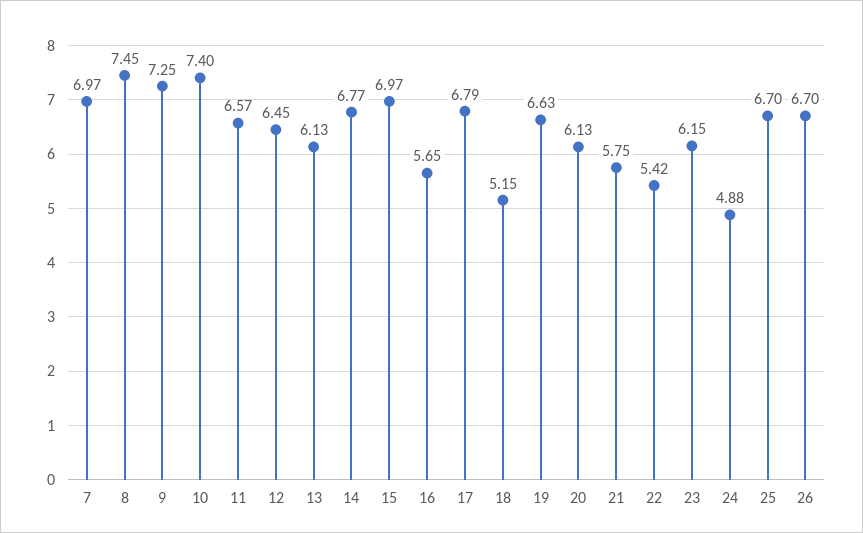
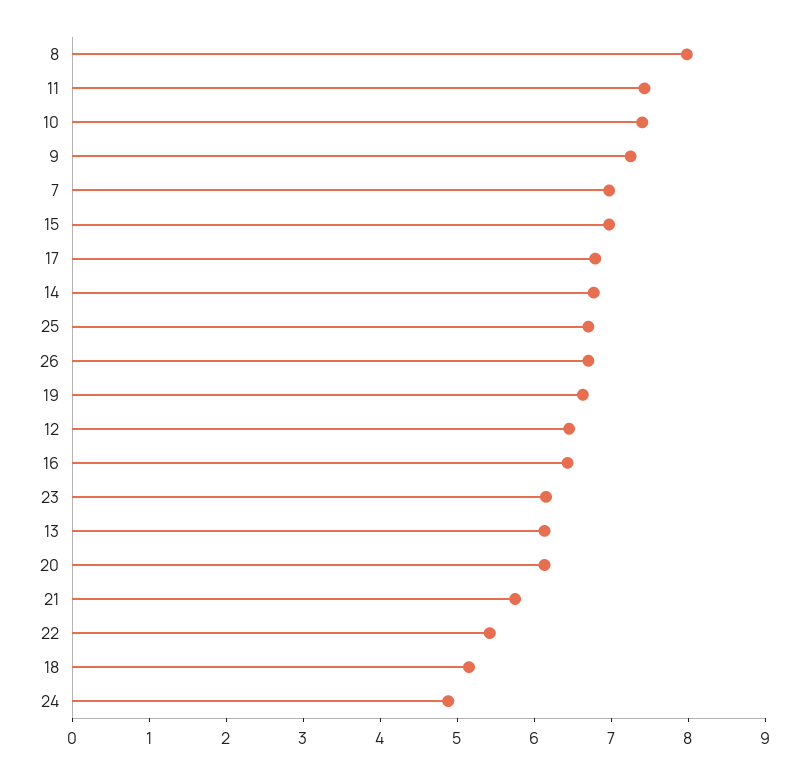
  {
    "7": 6.97,
-   "8": 7.45,
+   "8": 8,
    "9": 7.25,
    "10": 7.4,
-   "11": 6.57,
+   "11": 7.4,
    "12": 6.45,
    "13": 6.13,
    "14": 6.77,
    "15": 6.97,
-   "16": 5.65,
+   "16": 6.4,
    "17": 6.79,
    "18": 5.15,
    "19": 6.63,
    "20": 6.13,
    "21": 5.75,
    "22": 5.42,
    "23": 6.15,
    "24": 4.88,
    "25": 6.7,
    "26": 6.7
  }

